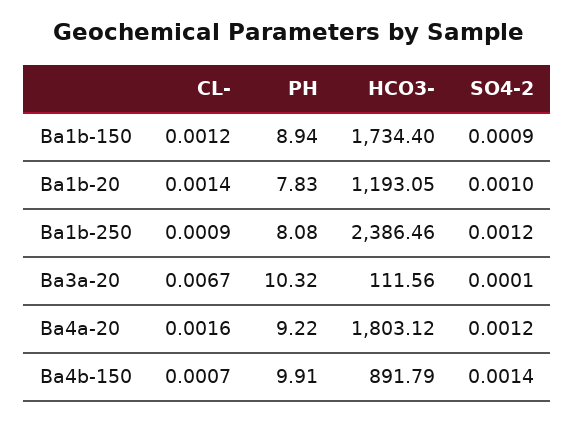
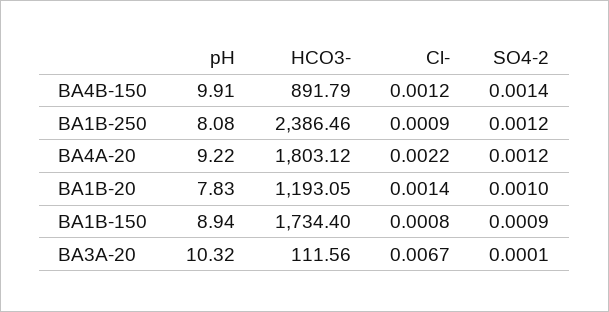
  {
    "CL-": {
-     "Ba1b-150": 0.0012,
+     "Ba1b-150": 0.0008,
      "Ba1b-20": 0.0014,
      "Ba1b-250": 0.0009,
      "Ba3a-20": 0.0067,
-     "Ba4a-20": 0.0016,
+     "Ba4a-20": 0.0022,
-     "Ba4b-150": 0.0007
+     "Ba4b-150": 0.0012
    },
    "PH": {
      "Ba1b-150": 8.94,
      "Ba1b-20": 7.83,
      "Ba1b-250": 8.08,
      "Ba3a-20": 10.32,
      "Ba4a-20": 9.22,
      "Ba4b-150": 9.91
    },
    "HCO3-": {
      "Ba1b-150": 1734.4,
      "Ba1b-20": 1193.05,
      "Ba1b-250": 2386.46,
      "Ba3a-20": 111.56,
      "Ba4a-20": 1803.12,
      "Ba4b-150": 891.79
    },
    "SO4-2": {
      "Ba1b-150": 0.0009,
      "Ba1b-20": 0.001,
      "Ba1b-250": 0.0012,
      "Ba3a-20": 0.0001,
      "Ba4a-20": 0.0012,
      "Ba4b-150": 0.0014
    }
  }

